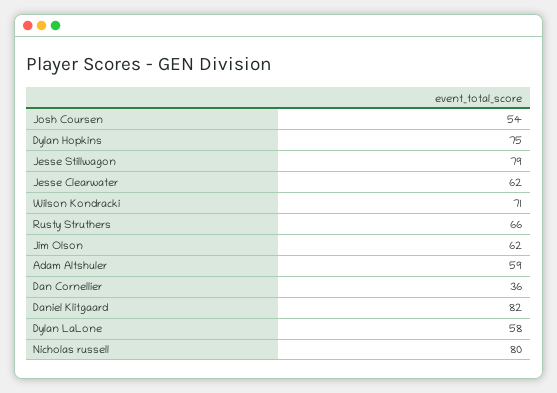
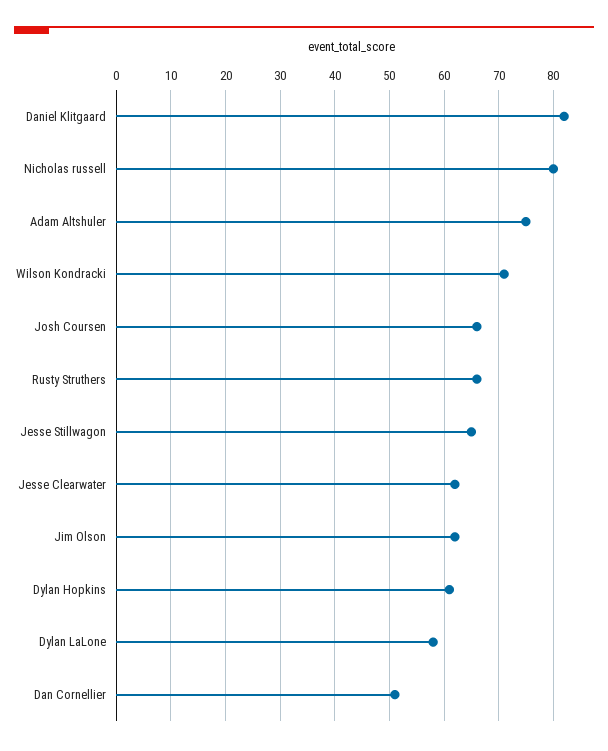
  {
-   "Josh Coursen": 54,
+   "Josh Coursen": 65,
-   "Dylan Hopkins": 75,
+   "Dylan Hopkins": 60,
-   "Jesse Stillwagon": 79,
+   "Jesse Stillwagon": 65,
    "Jesse Clearwater": 62,
    "Wilson Kondracki": 71,
    "Rusty Struthers": 66,
    "Jim Olson": 62,
-   "Adam Altshuler": 59,
+   "Adam Altshuler": 75,
-   "Dan Cornellier": 36,
+   "Dan Cornellier": 50,
    "Daniel Klitgaard": 82,
    "Dylan LaLone": 58,
    "Nicholas russell": 80
  }

